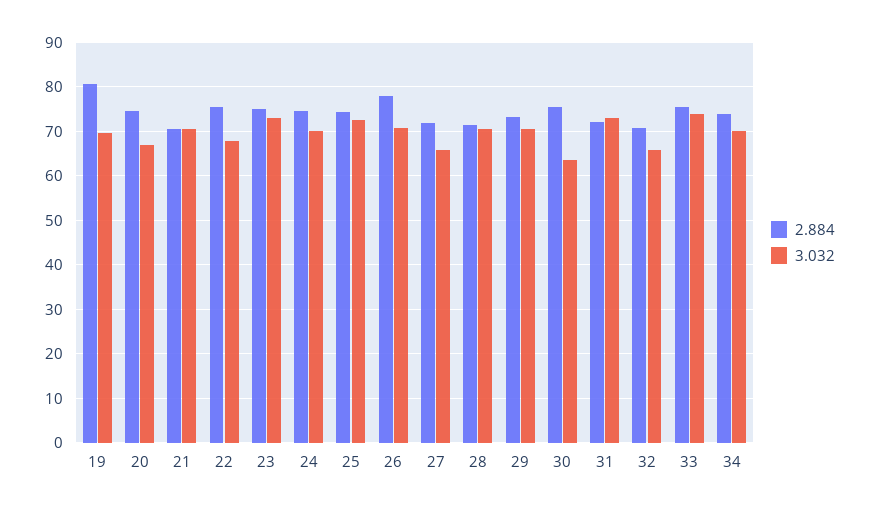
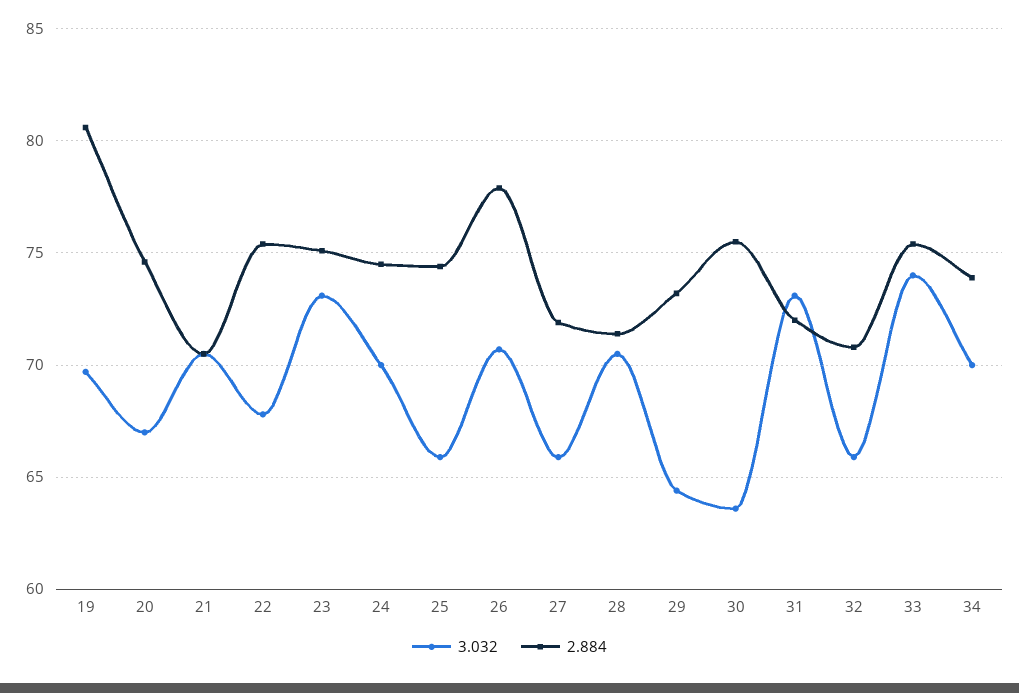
  {
    "2.884": {
      "19": 80.5,
      "20": 74.5,
      "21": 70.5,
      "22": 75.5,
      "23": 75,
      "24": 74.5,
      "25": 74.5,
      "26": 78,
      "27": 72,
      "28": 71.5,
      "29": 73,
      "30": 75.5,
      "31": 72,
      "32": 71,
      "33": 75.5,
      "34": 74
    },
    "3.032": {
      "19": 69.5,
      "20": 67,
      "21": 70.5,
      "22": 68,
      "23": 73,
      "24": 70,
-     "25": 72,
+     "25": 66,
      "26": 70.5,
      "27": 66,
      "28": 70.5,
-     "29": 70,
+     "29": 64.5,
      "30": 63.5,
      "31": 73,
      "32": 66,
      "33": 74,
      "34": 70
    }
  }

